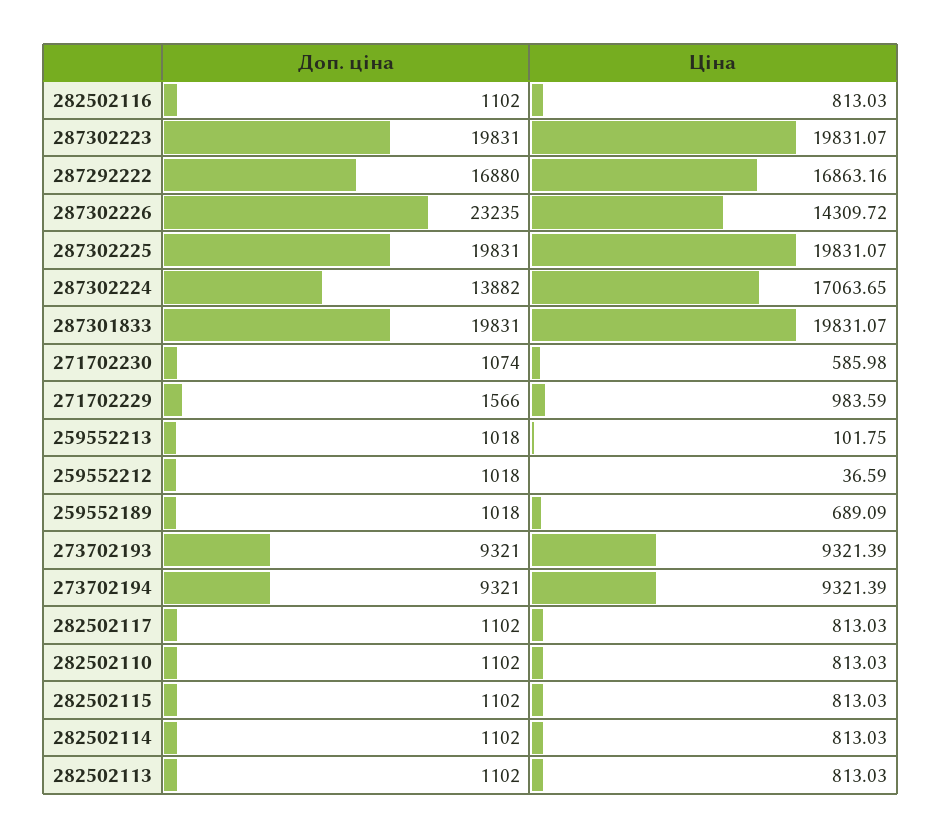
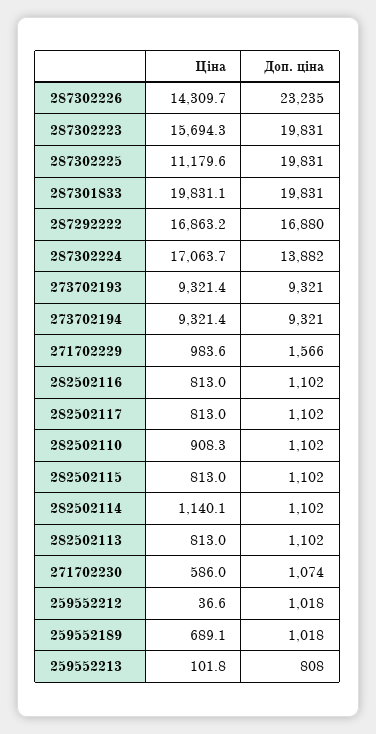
  {
    "Доп. ціна": {
      "282502116": 1102,
      "287302223": 19831,
      "287292222": 16880,
      "287302226": 23235,
      "287302225": 19831,
      "287302224": 13882,
      "287301833": 19831,
      "271702230": 1074,
      "271702229": 1566,
-     "259552213": 1018,
+     "259552213": 808,
      "259552212": 1018,
      "259552189": 1018,
      "273702193": 9321,
      "273702194": 9321,
      "282502117": 1102,
      "282502110": 1102,
      "282502115": 1102,
      "282502114": 1102,
      "282502113": 1102
    },
    "Ціна": {
      "282502116": 813.03,
-     "287302223": 19831.07,
+     "287302223": 15694.3,
      "287292222": 16863.16,
      "287302226": 14309.72,
-     "287302225": 19831.07,
+     "287302225": 11179.6,
      "287302224": 17063.65,
      "287301833": 19831.07,
      "271702230": 585.98,
      "271702229": 983.59,
      "259552213": 101.75,
      "259552212": 36.59,
      "259552189": 689.09,
      "273702193": 9321.39,
      "273702194": 9321.39,
      "282502117": 813.03,
-     "282502110": 813.03,
+     "282502110": 908.3,
      "282502115": 813.03,
-     "282502114": 813.03,
+     "282502114": 1140.1,
      "282502113": 813.03
    }
  }

